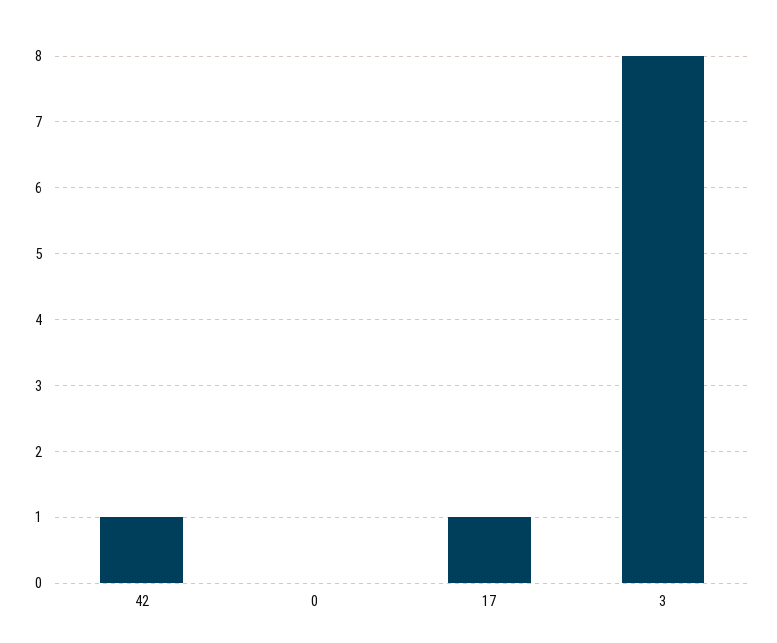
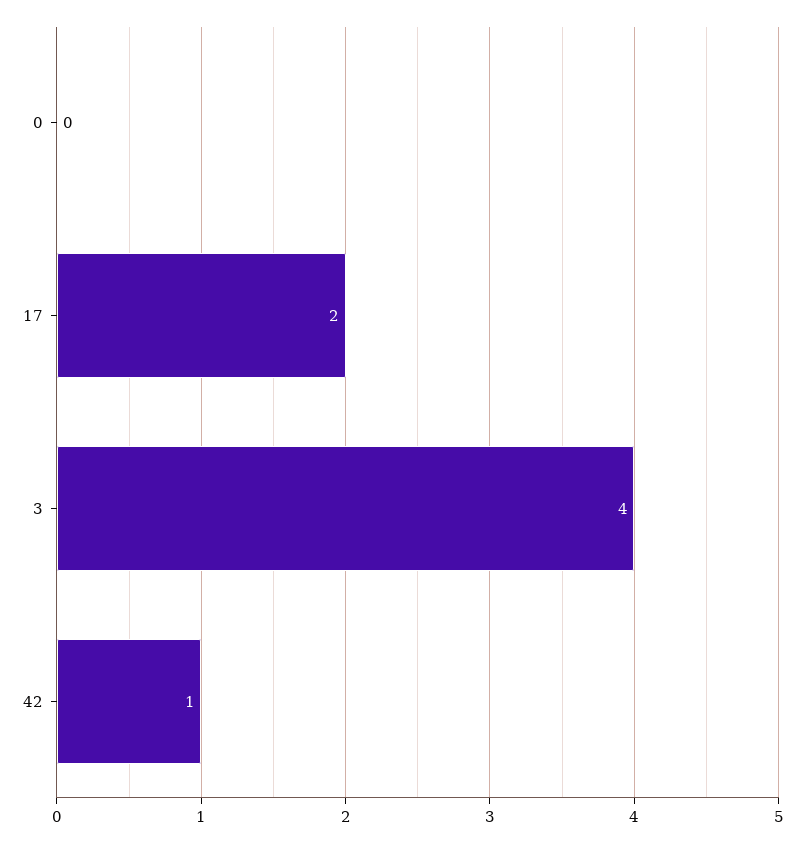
  {
    "42": 1,
    "0": 0,
-   "17": 1,
+   "17": 2,
-   "3": 8
+   "3": 4
  }

